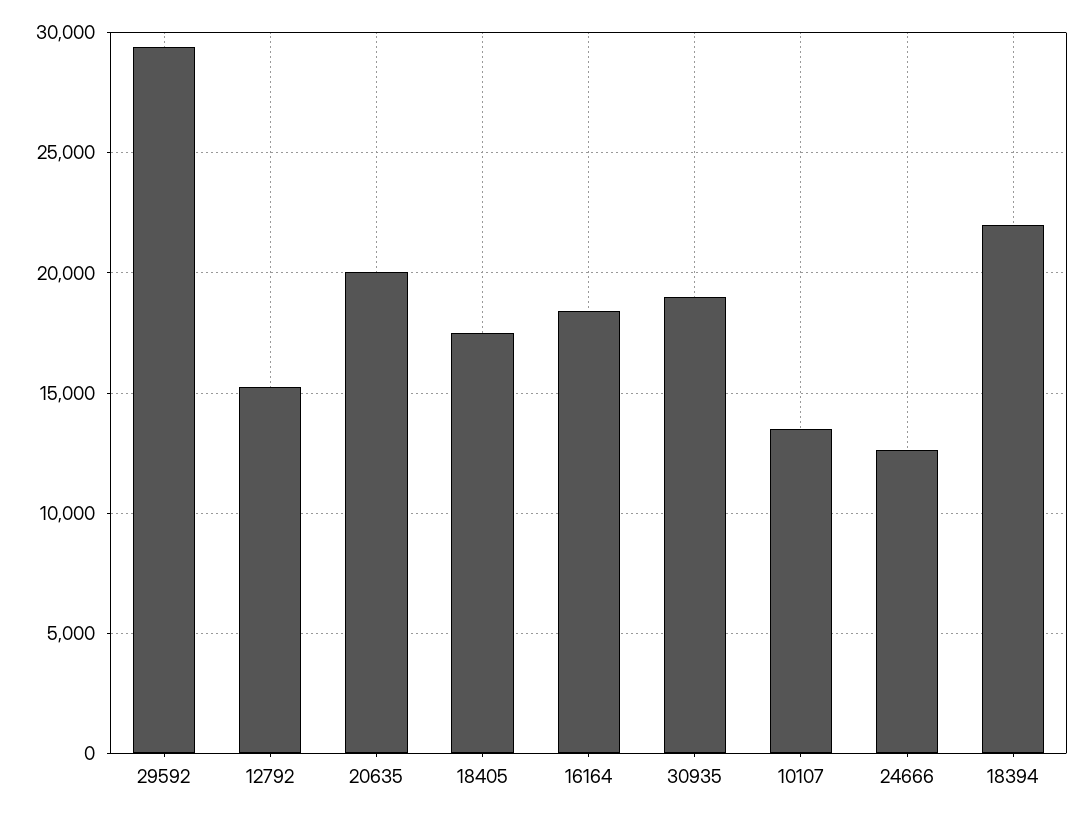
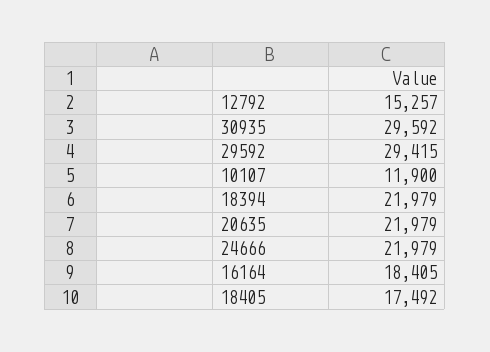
  {
    "29592": 29415,
    "12792": 15257,
-   "20635": 20000,
+   "20635": 21979,
    "18405": 17492,
    "16164": 18405,
-   "30935": 19000,
+   "30935": 29592,
-   "10107": 13500,
+   "10107": 11900,
-   "24666": 12500,
+   "24666": 21979,
    "18394": 21979
  }

